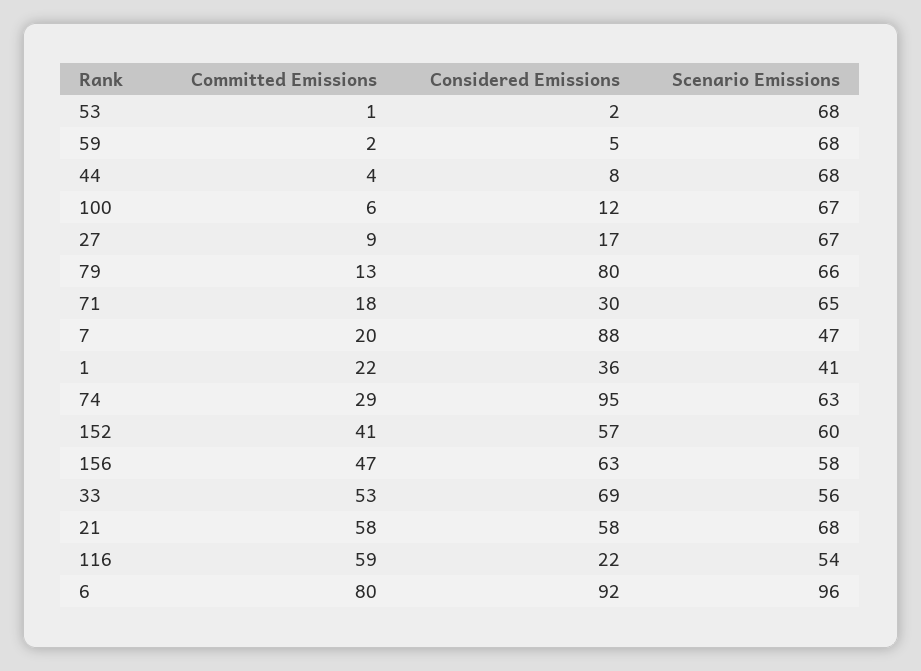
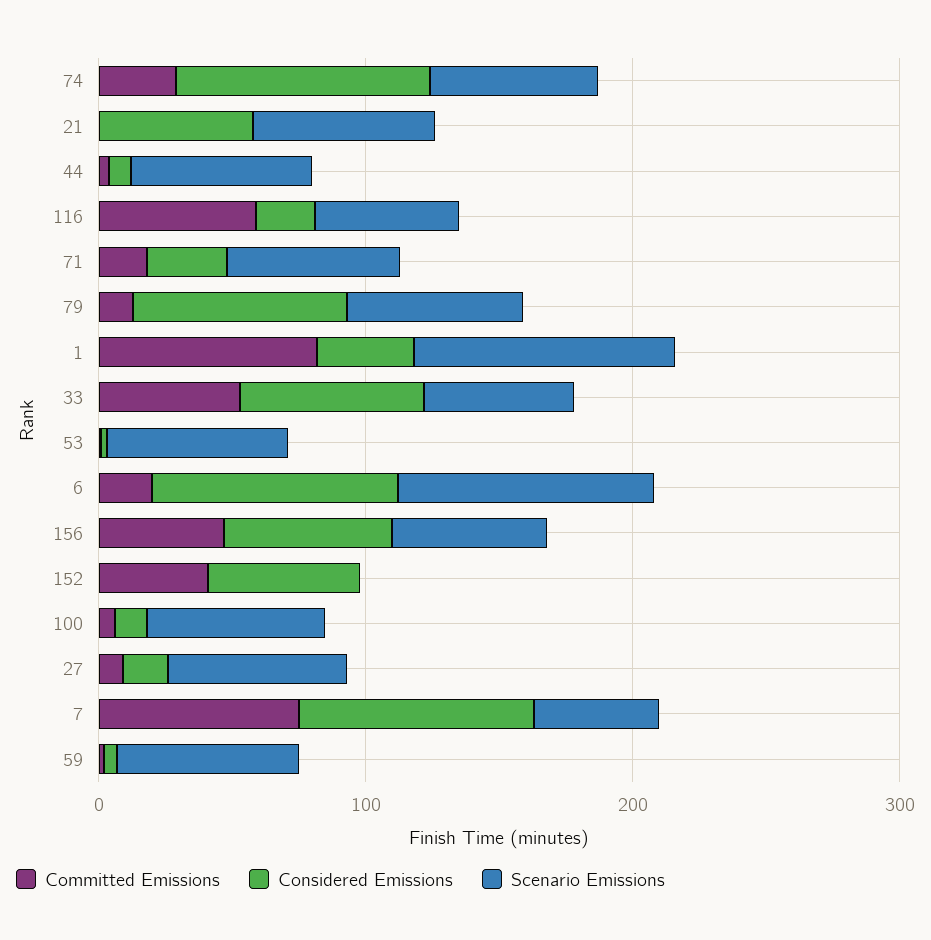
  {
    "Committed Emissions": {
      "53": 1,
      "59": 2,
      "44": 4,
      "100": 6,
      "27": 9,
      "79": 13,
      "71": 18,
-     "7": 20,
+     "7": 80,
-     "1": 22,
+     "1": 80,
      "74": 29,
      "152": 41,
      "156": 47,
      "33": 53,
-     "21": 58,
+     "21": 0,
      "116": 59,
-     "6": 80
+     "6": 20
    },
    "Considered Emissions": {
      "53": 2,
      "59": 5,
      "44": 8,
      "100": 12,
      "27": 17,
      "79": 80,
      "71": 30,
      "7": 88,
      "1": 36,
      "74": 95,
      "152": 57,
      "156": 63,
      "33": 69,
      "21": 58,
      "116": 22,
      "6": 92
    },
    "Scenario Emissions": {
      "53": 68,
      "59": 68,
      "44": 68,
      "100": 67,
      "27": 67,
      "79": 66,
      "71": 65,
      "7": 47,
-     "1": 41,
+     "1": 100,
      "74": 63,
-     "152": 60,
+     "152": 0,
      "156": 58,
      "33": 56,
      "21": 68,
      "116": 54,
      "6": 96
    }
  }

